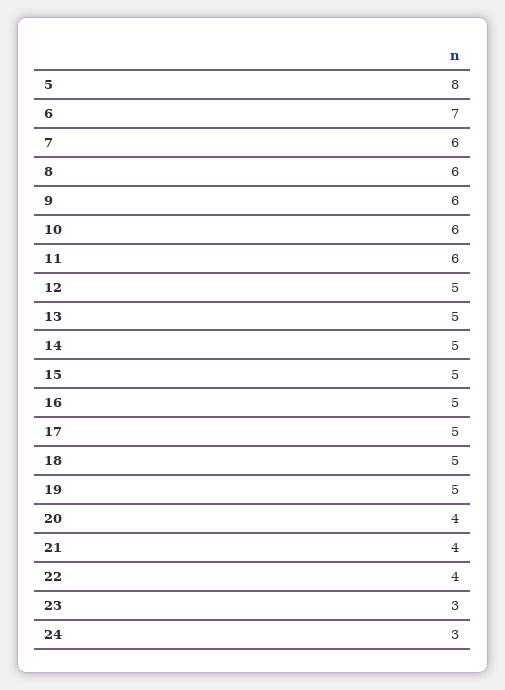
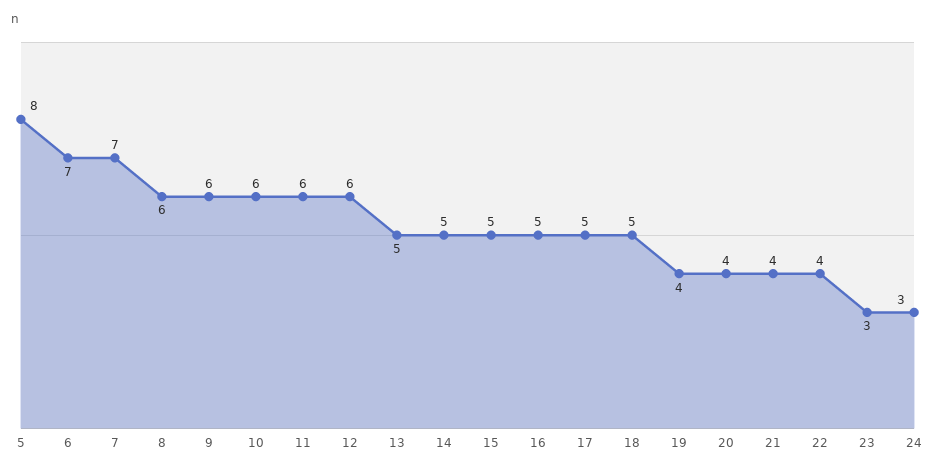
  {
    "5": 8,
    "6": 7,
-   "7": 6,
+   "7": 7,
    "8": 6,
    "9": 6,
    "10": 6,
    "11": 6,
-   "12": 5,
+   "12": 6,
    "13": 5,
    "14": 5,
    "15": 5,
    "16": 5,
    "17": 5,
    "18": 5,
-   "19": 5,
+   "19": 4,
    "20": 4,
    "21": 4,
    "22": 4,
    "23": 3,
    "24": 3
  }

